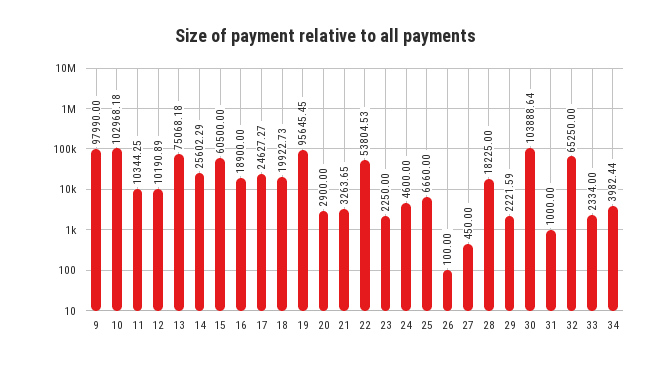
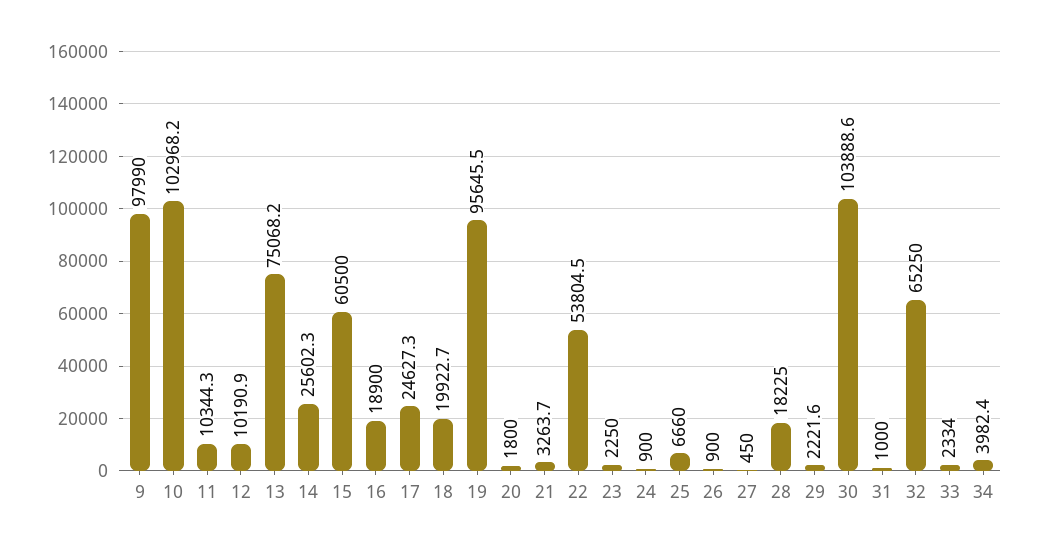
  {
    "9": 97990,
    "10": 102968.18,
    "11": 10344.25,
    "12": 10190.89,
    "13": 75068.18,
    "14": 25602.29,
    "15": 60500,
    "16": 18900,
    "17": 24627.27,
    "18": 19922.73,
    "19": 95645.45,
-   "20": 2900,
+   "20": 1800,
    "21": 3263.65,
    "22": 53804.53,
    "23": 2250,
-   "24": 4600,
+   "24": 900,
    "25": 6660,
-   "26": 100,
+   "26": 900,
    "27": 450,
    "28": 18225,
    "29": 2221.59,
    "30": 103888.64,
    "31": 1000,
    "32": 65250,
    "33": 2334,
    "34": 3982.44
  }

